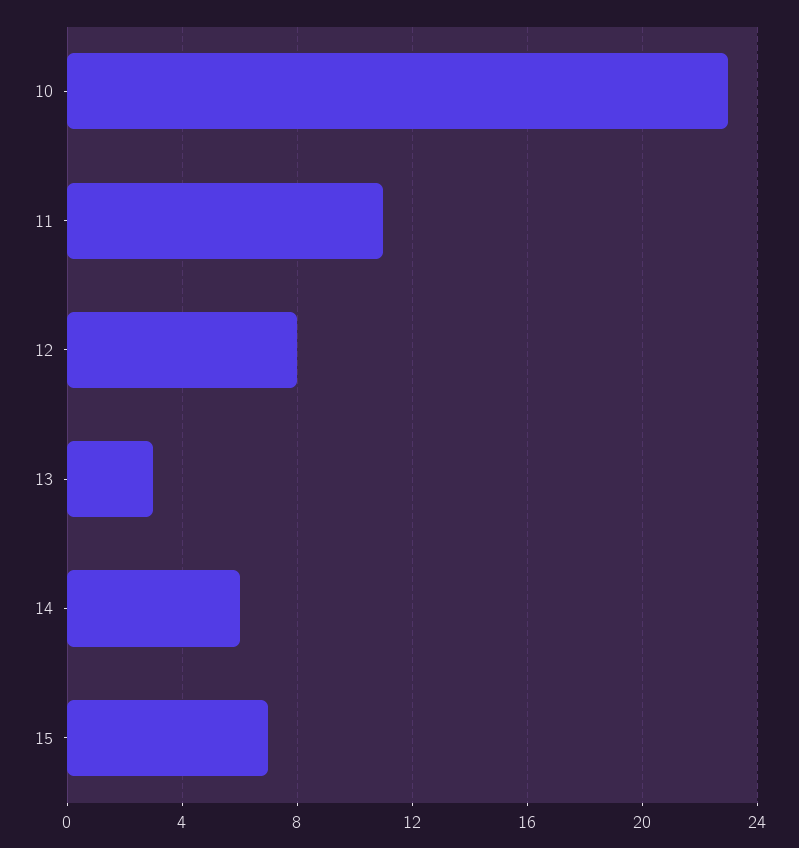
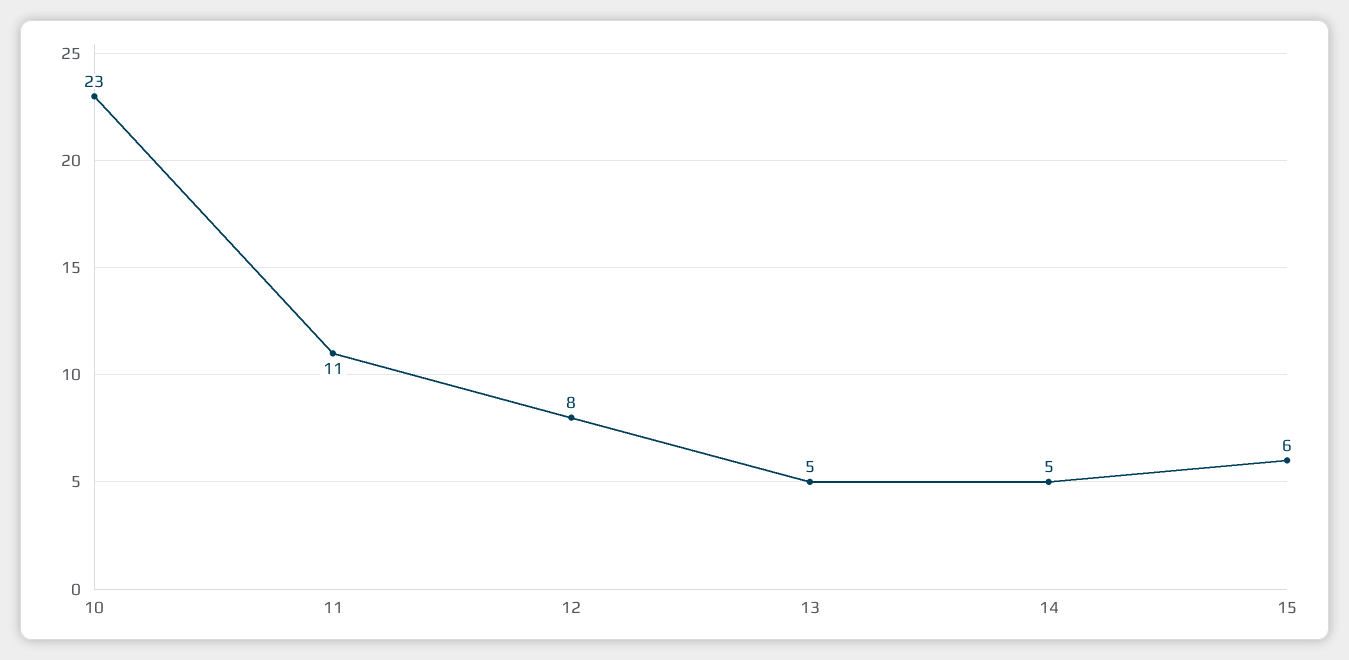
  {
    "10": 23,
    "11": 11,
    "12": 8,
-   "13": 3,
+   "13": 5,
-   "14": 6,
+   "14": 5,
-   "15": 7
+   "15": 6
  }

